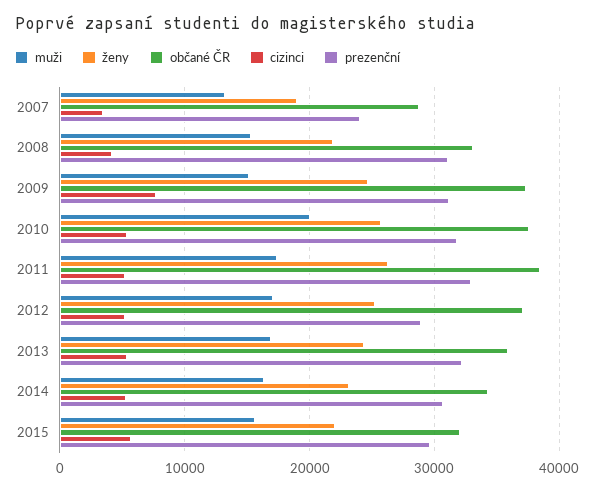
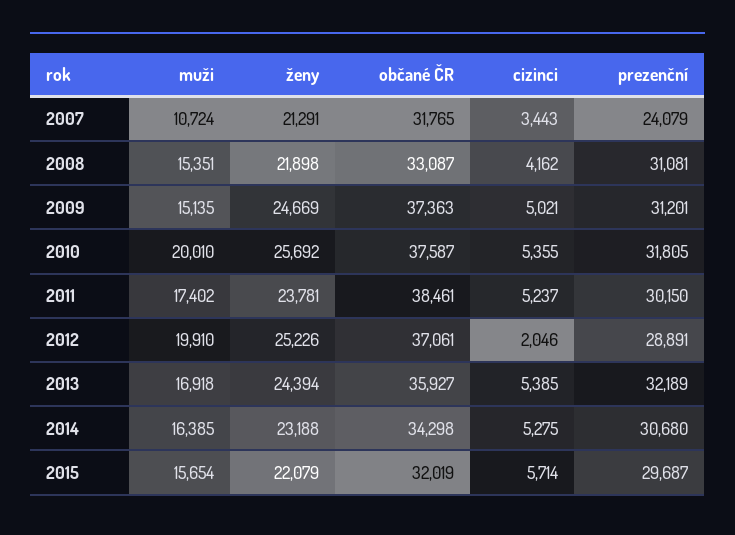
  {
    "muži": {
-     "2007": 13000,
+     "2007": 10724,
      "2008": 15351,
      "2009": 15135,
      "2010": 20010,
      "2011": 17402,
-     "2012": 17000,
+     "2012": 19910,
      "2013": 16918,
      "2014": 16385,
      "2015": 15654
    },
    "ženy": {
-     "2007": 19000,
+     "2007": 21291,
      "2008": 21898,
      "2009": 24669,
      "2010": 25692,
-     "2011": 26000,
+     "2011": 23781,
      "2012": 25226,
      "2013": 24394,
      "2014": 23188,
      "2015": 22079
    },
    "občané ČR": {
-     "2007": 29000,
+     "2007": 31765,
      "2008": 33087,
      "2009": 37363,
      "2010": 37587,
      "2011": 38461,
      "2012": 37061,
      "2013": 35927,
      "2014": 34298,
      "2015": 32019
    },
    "cizinci": {
      "2007": 3443,
      "2008": 4162,
-     "2009": 8000,
+     "2009": 5021,
      "2010": 5355,
      "2011": 5237,
-     "2012": 5000,
+     "2012": 2046,
      "2013": 5385,
      "2014": 5275,
      "2015": 5714
    },
    "prezenční": {
      "2007": 24079,
      "2008": 31081,
      "2009": 31201,
      "2010": 31805,
-     "2011": 33000,
+     "2011": 30150,
      "2012": 28891,
      "2013": 32189,
      "2014": 30680,
      "2015": 29687
    }
  }

